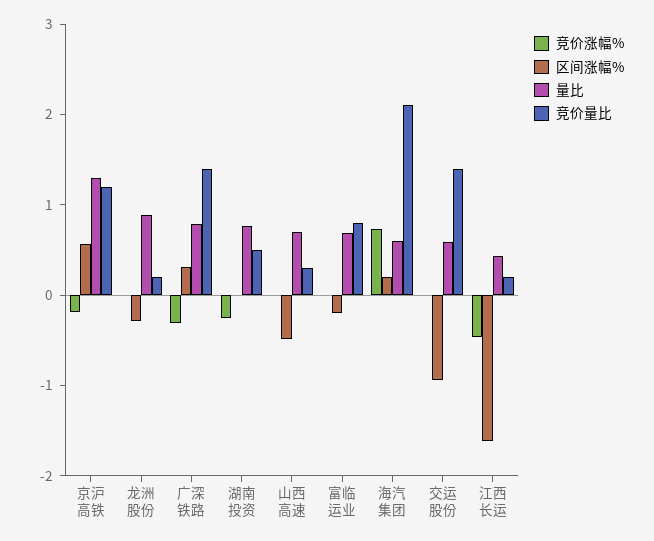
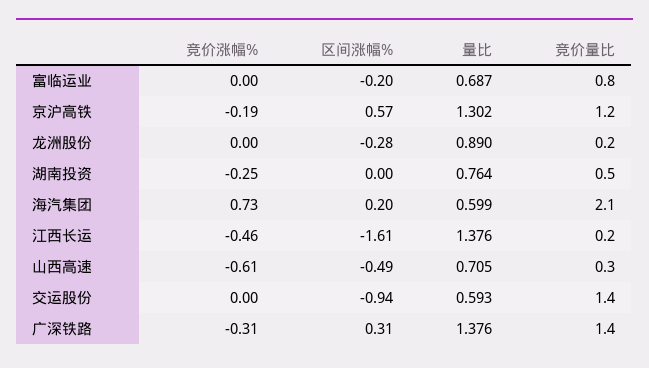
  {
    "竞价涨幅%": {
      "京沪高铁": -0.19,
      "龙洲股份": 0,
      "广深铁路": -0.31,
      "湖南投资": -0.25,
-     "山西高速": 0,
+     "山西高速": -0.61,
      "富临运业": 0,
      "海汽集团": 0.73,
      "交运股份": 0,
      "江西长运": -0.46
    },
    "区间涨幅%": {
      "京沪高铁": 0.57,
      "龙洲股份": -0.28,
      "广深铁路": 0.31,
      "湖南投资": 0,
      "山西高速": -0.49,
      "富临运业": -0.2,
      "海汽集团": 0.2,
      "交运股份": -0.94,
      "江西长运": -1.61
    },
    "量比": {
      "京沪高铁": 1.302,
      "龙洲股份": 0.89,
-     "广深铁路": 0.8,
+     "广深铁路": 1.376,
      "湖南投资": 0.764,
      "山西高速": 0.705,
      "富临运业": 0.687,
      "海汽集团": 0.599,
      "交运股份": 0.593,
-     "江西长运": 0.4
+     "江西长运": 1.376
    },
    "竞价量比": {
      "京沪高铁": 1.2,
      "龙洲股份": 0.2,
      "广深铁路": 1.4,
      "湖南投资": 0.5,
      "山西高速": 0.3,
      "富临运业": 0.8,
      "海汽集团": 2.1,
      "交运股份": 1.4,
      "江西长运": 0.2
    }
  }

